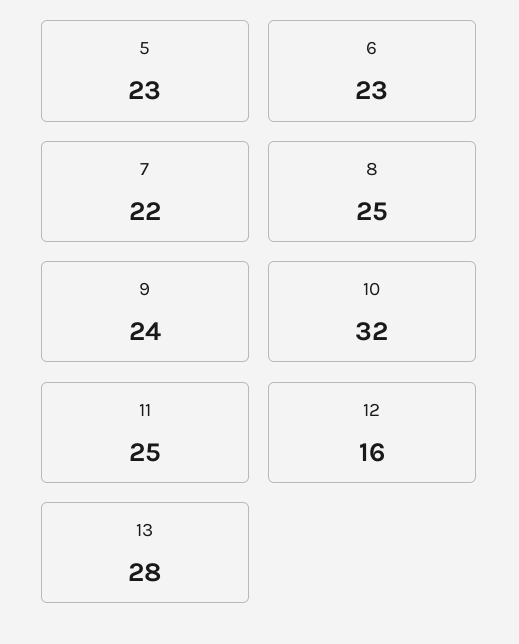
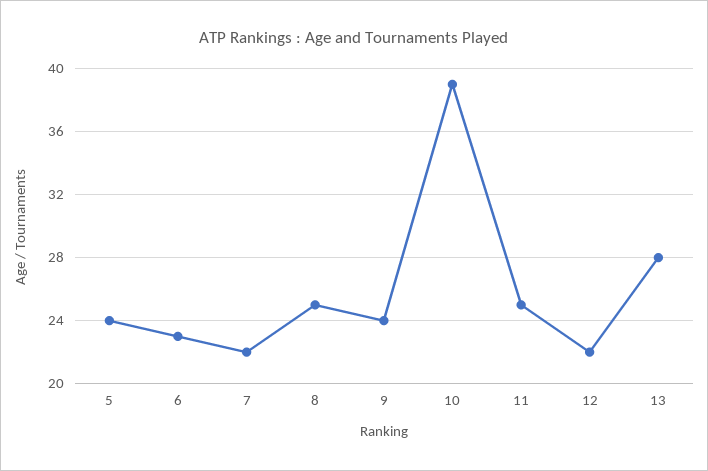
  {
-   "5": 23,
+   "5": 24,
    "6": 23,
    "7": 22,
    "8": 25,
    "9": 24,
-   "10": 32,
+   "10": 39,
    "11": 25,
-   "12": 16,
+   "12": 22,
    "13": 28
  }

